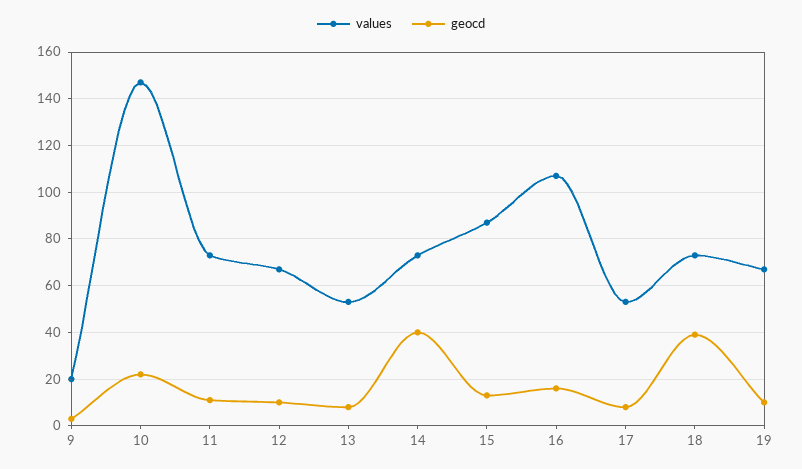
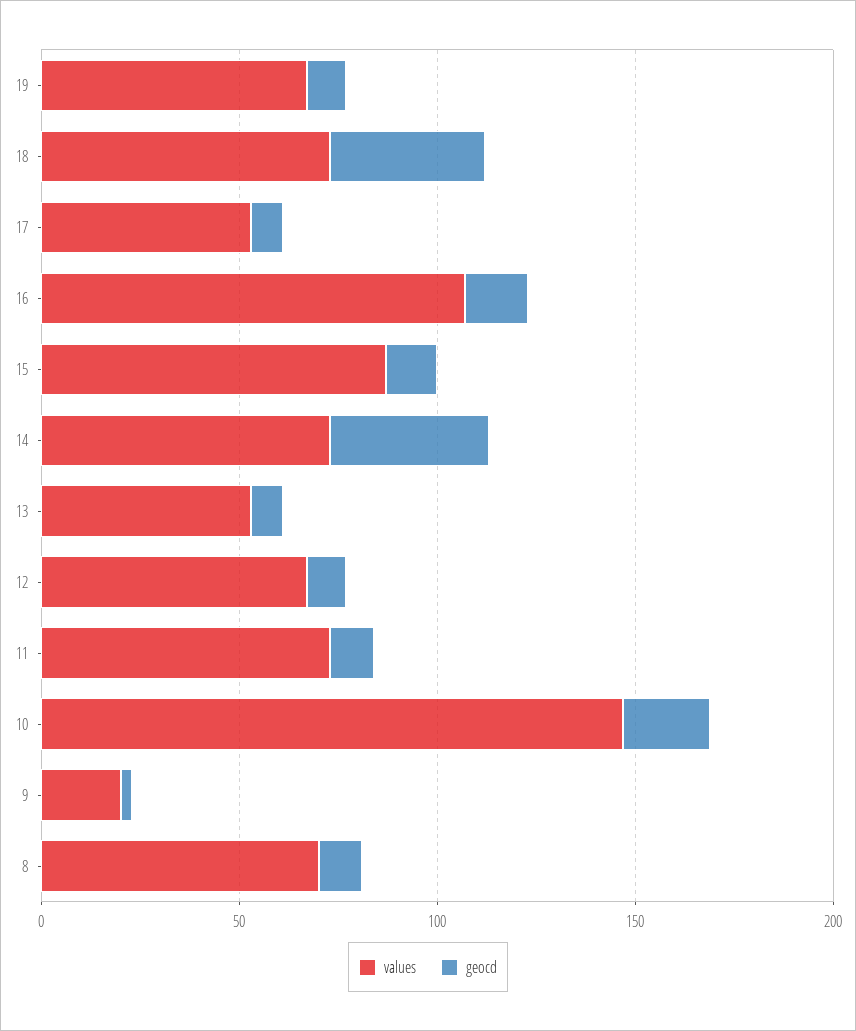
  {
    "values": {
      "9": 20,
      "10": 145,
      "11": 75,
      "12": 65,
      "13": 55,
      "14": 75,
      "15": 85,
      "16": 105,
      "17": 55,
      "18": 75,
-     "19": 65
+     "19": 65,
+     "8": 70
    },
    "geocd": {
      "9": 5,
      "10": 20,
      "11": 10,
      "12": 10,
      "13": 10,
      "14": 40,
      "15": 15,
      "16": 15,
      "17": 10,
      "18": 40,
-     "19": 10
+     "19": 10,
+     "8": 10
    }
  }

